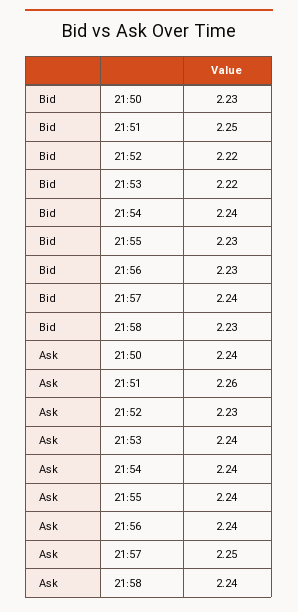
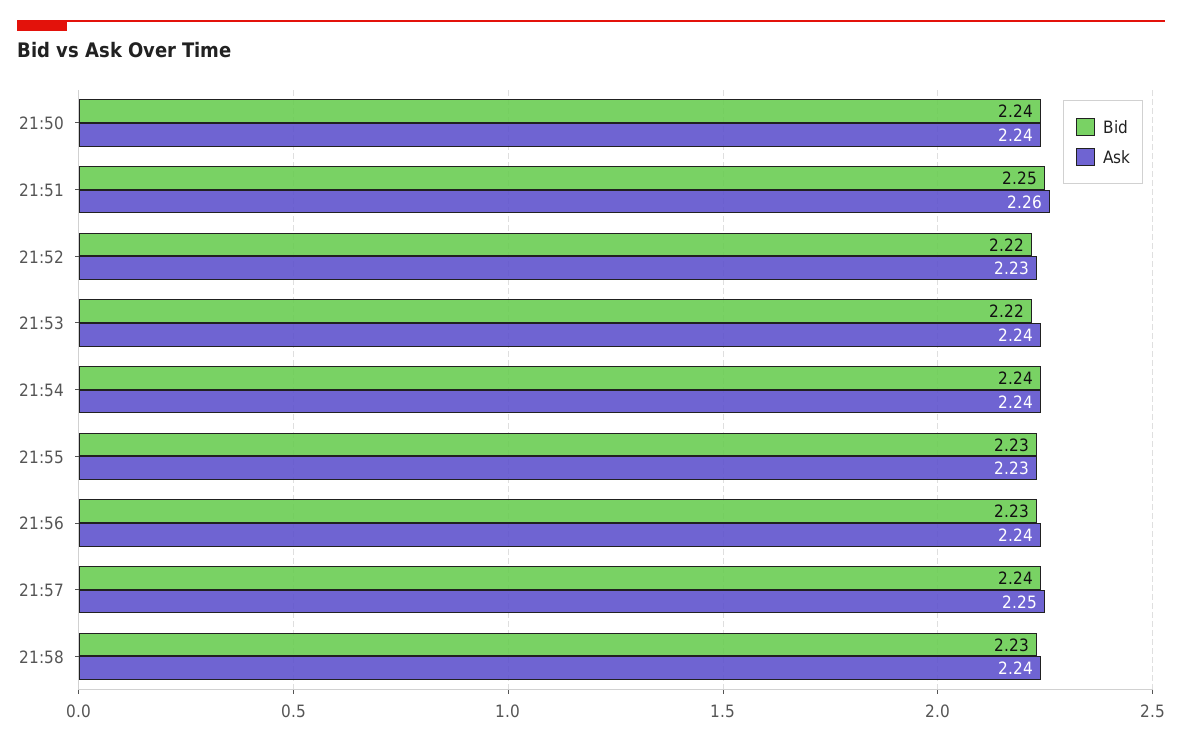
  {
    "Bid": {
-     "21:50": 2.23,
+     "21:50": 2.24,
      "21:51": 2.25,
      "21:52": 2.22,
      "21:53": 2.22,
      "21:54": 2.24,
      "21:55": 2.23,
      "21:56": 2.23,
      "21:57": 2.24,
      "21:58": 2.23
    },
    "Ask": {
      "21:50": 2.24,
      "21:51": 2.26,
      "21:52": 2.23,
      "21:53": 2.24,
      "21:54": 2.24,
-     "21:55": 2.24,
+     "21:55": 2.23,
      "21:56": 2.24,
      "21:57": 2.25,
      "21:58": 2.24
    }
  }

